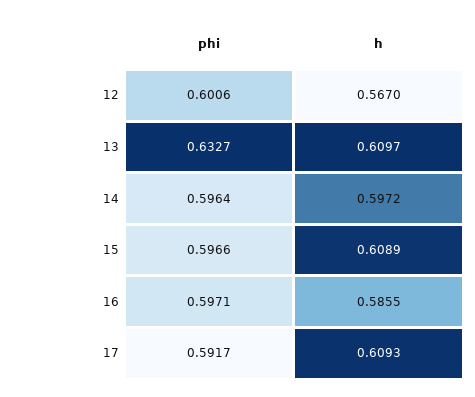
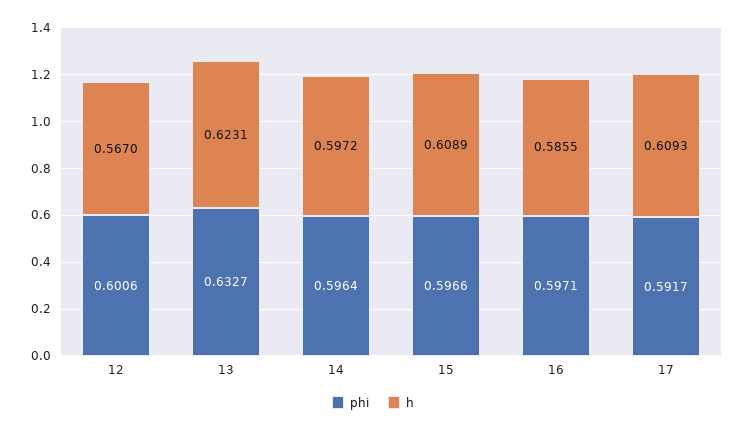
  {
    "phi": {
      "12": 0.6006,
      "13": 0.6327,
      "14": 0.5964,
      "15": 0.5966,
      "16": 0.5971,
      "17": 0.5917
    },
    "h": {
      "12": 0.567,
-     "13": 0.6097,
+     "13": 0.6231,
      "14": 0.5972,
      "15": 0.6089,
      "16": 0.5855,
      "17": 0.6093
    }
  }

